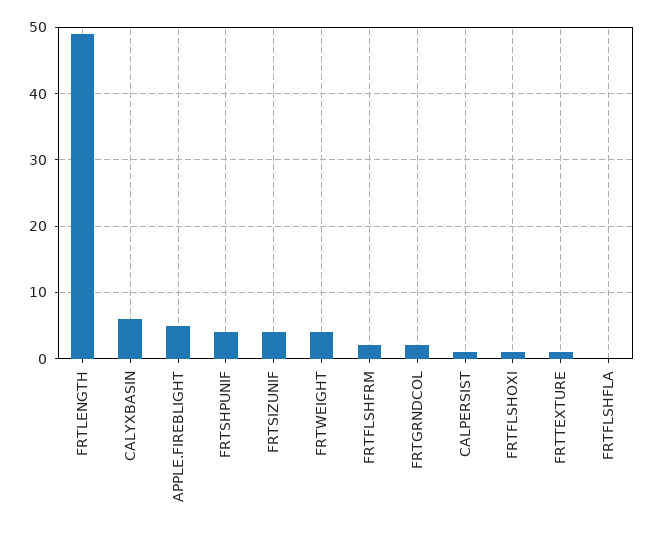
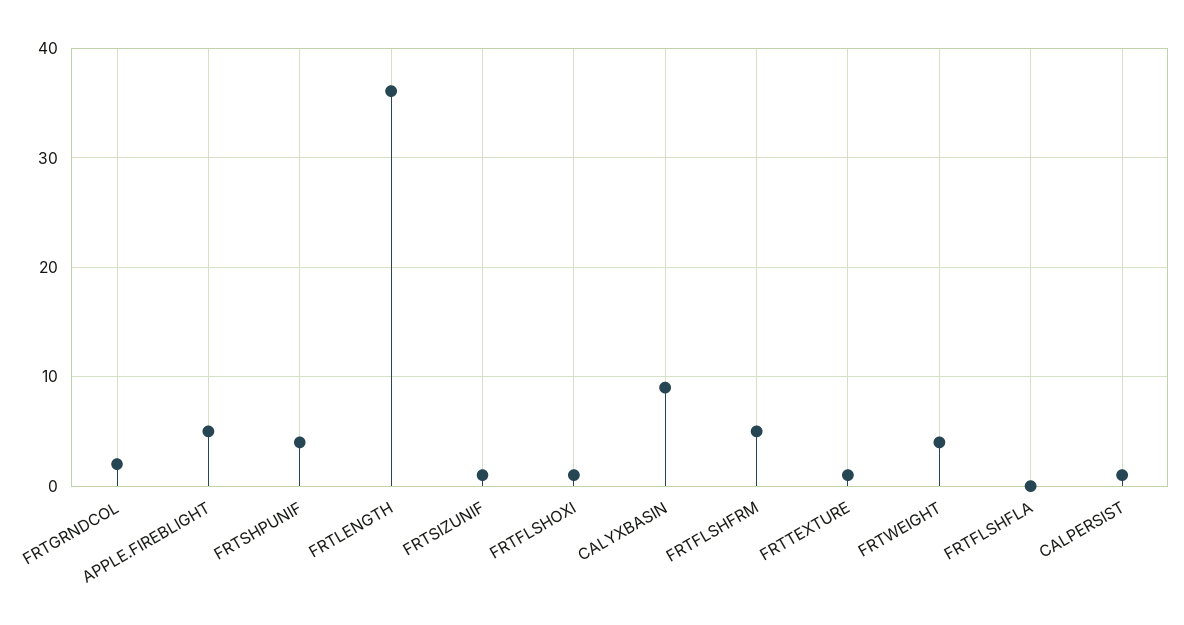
  {
-   "FRTLENGTH": 49,
+   "FRTLENGTH": 36,
-   "CALYXBASIN": 6,
+   "CALYXBASIN": 9,
    "APPLE.FIREBLIGHT": 5,
    "FRTSHPUNIF": 4,
-   "FRTSIZUNIF": 4,
+   "FRTSIZUNIF": 1,
    "FRTWEIGHT": 4,
-   "FRTFLSHFRM": 2,
+   "FRTFLSHFRM": 5,
    "FRTGRNDCOL": 2,
    "CALPERSIST": 1,
    "FRTFLSHOXI": 1,
    "FRTTEXTURE": 1,
    "FRTFLSHFLA": 0
  }

